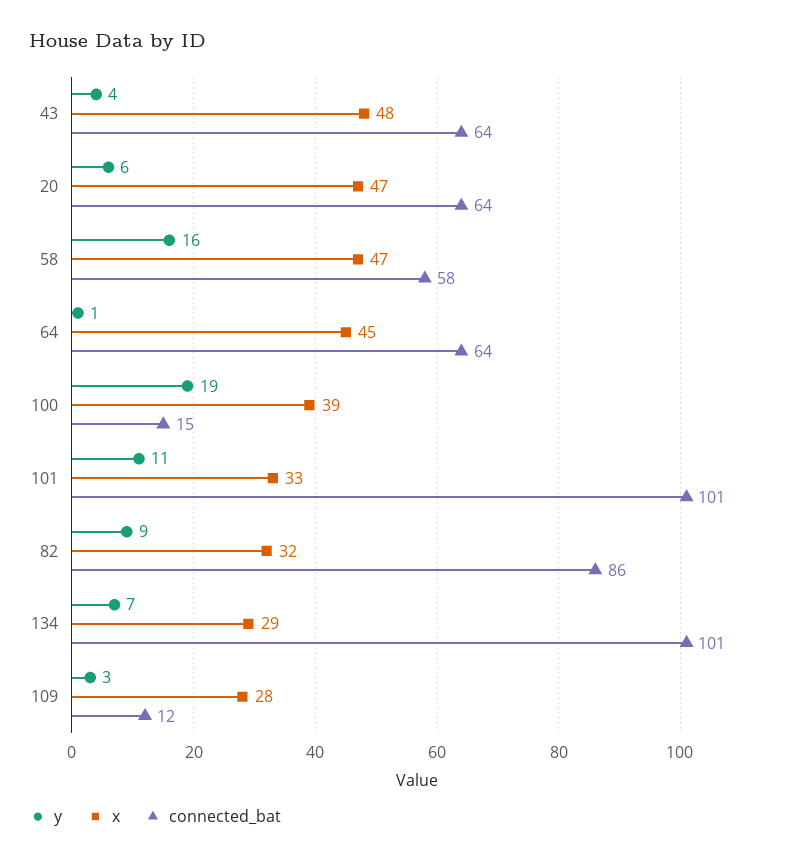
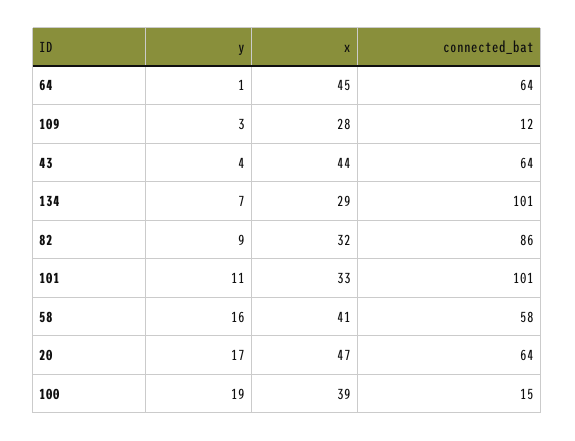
  {
    "y": {
      "43": 4,
-     "20": 6,
+     "20": 17,
      "58": 16,
      "64": 1,
      "100": 19,
      "101": 11,
      "82": 9,
      "134": 7,
      "109": 3
    },
    "x": {
-     "43": 48,
+     "43": 44,
      "20": 47,
-     "58": 47,
+     "58": 41,
      "64": 45,
      "100": 39,
      "101": 33,
      "82": 32,
      "134": 29,
      "109": 28
    },
    "connected_bat": {
      "43": 64,
      "20": 64,
      "58": 58,
      "64": 64,
      "100": 15,
      "101": 101,
      "82": 86,
      "134": 101,
      "109": 12
    }
  }

